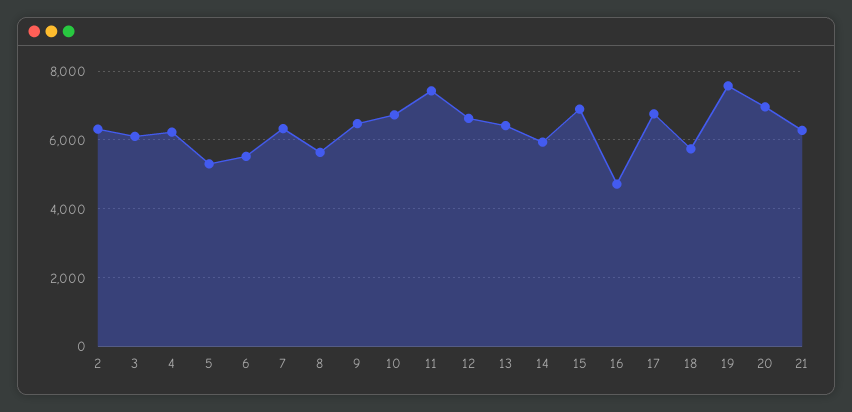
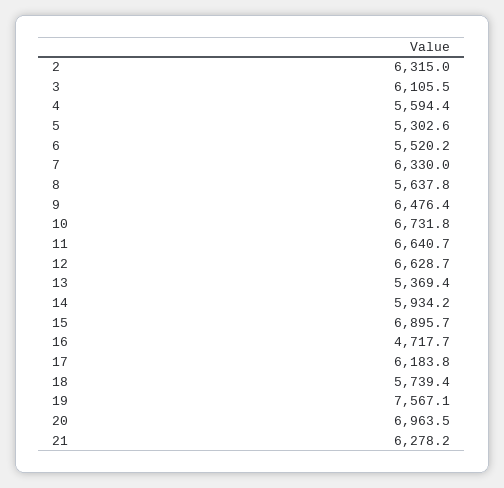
  {
    "2": 6315,
    "3": 6105.5,
-   "4": 6200,
+   "4": 5594.4,
    "5": 5302.6,
    "6": 5520.2,
    "7": 6330,
    "8": 5637.8,
    "9": 6476.4,
    "10": 6731.8,
-   "11": 7400,
+   "11": 6640.7,
    "12": 6628.7,
-   "13": 6400,
+   "13": 5369.4,
    "14": 5934.2,
    "15": 6895.7,
    "16": 4717.7,
-   "17": 6800,
+   "17": 6183.8,
    "18": 5739.4,
    "19": 7567.1,
    "20": 6963.5,
    "21": 6278.2
  }

